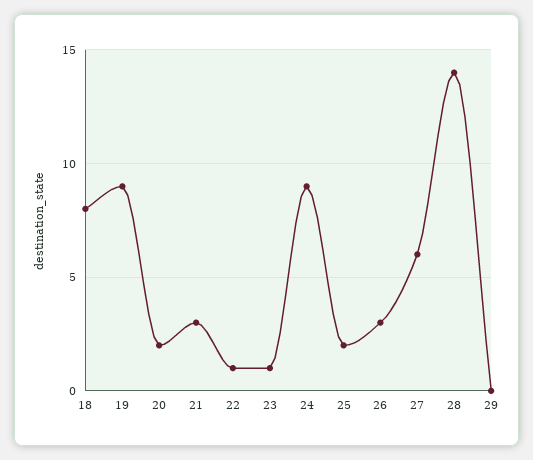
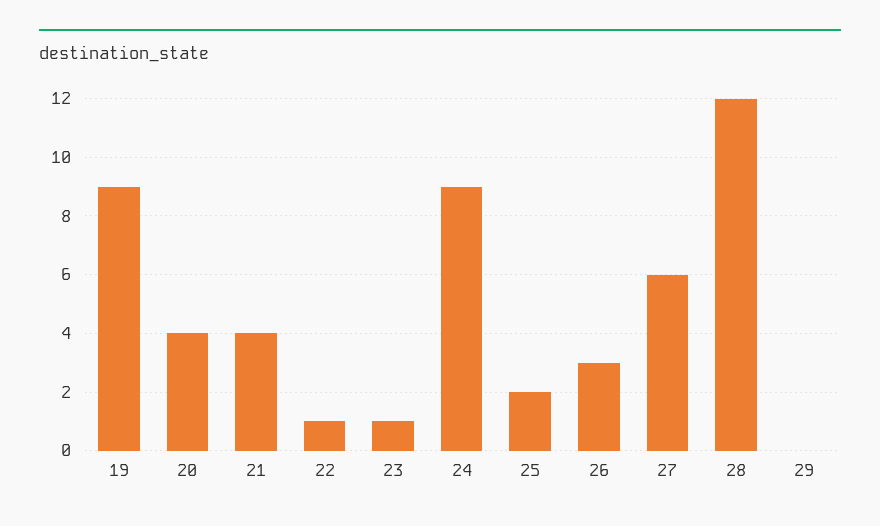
  {
-   "18": 8,
    "19": 9,
-   "20": 2,
+   "20": 4,
-   "21": 3,
+   "21": 4,
    "22": 1,
    "23": 1,
    "24": 9,
    "25": 2,
    "26": 3,
    "27": 6,
-   "28": 14,
+   "28": 12,
    "29": 0
  }

